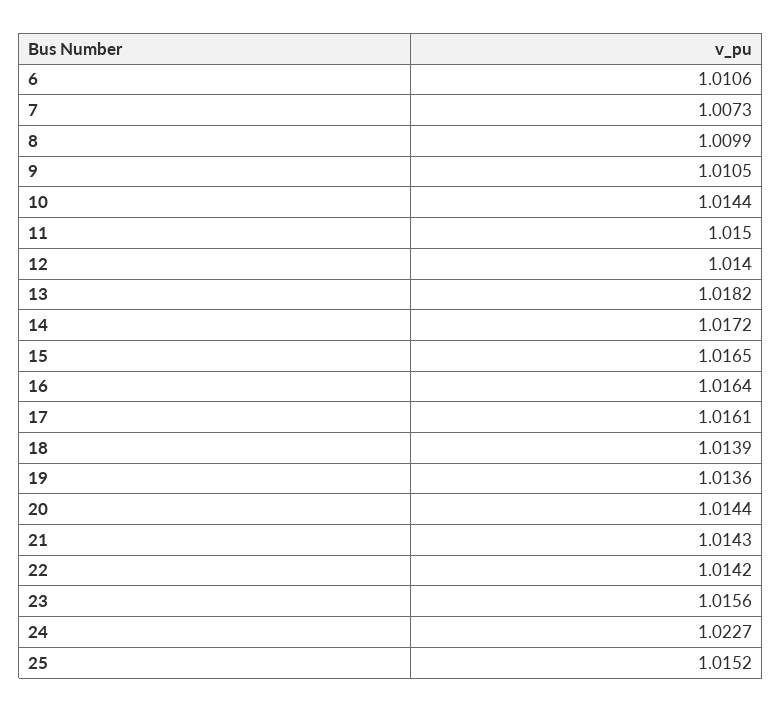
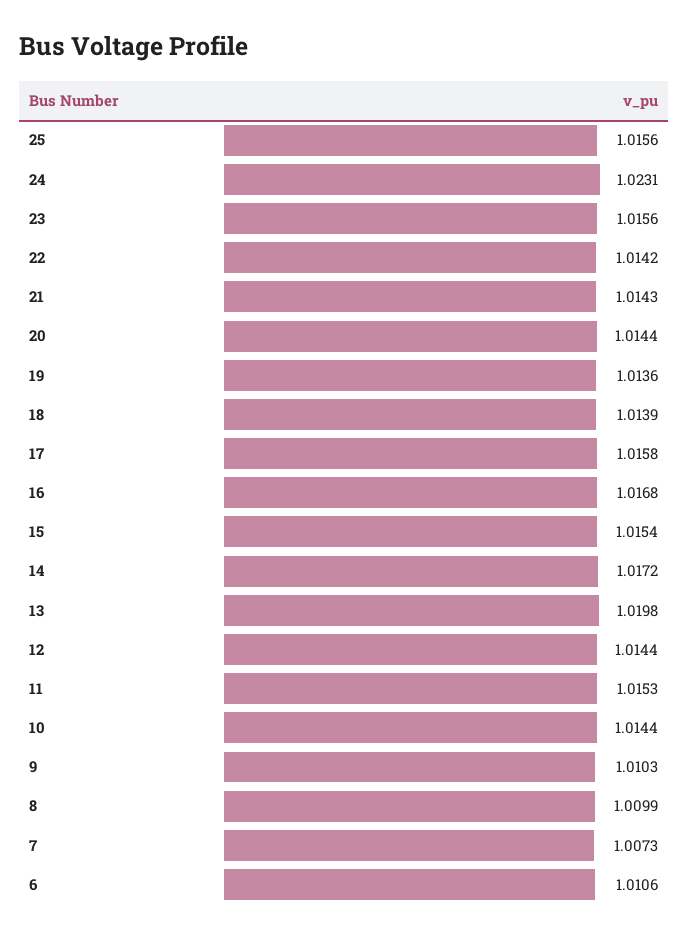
  {
    "6": 1.0106,
    "7": 1.0073,
    "8": 1.0099,
-   "9": 1.0105,
+   "9": 1.0103,
    "10": 1.0144,
-   "11": 1.015,
+   "11": 1.0153,
-   "12": 1.014,
+   "12": 1.0144,
-   "13": 1.0182,
+   "13": 1.0198,
    "14": 1.0172,
-   "15": 1.0165,
+   "15": 1.0154,
-   "16": 1.0164,
+   "16": 1.0168,
-   "17": 1.0161,
+   "17": 1.0158,
    "18": 1.0139,
    "19": 1.0136,
    "20": 1.0144,
    "21": 1.0143,
    "22": 1.0142,
    "23": 1.0156,
-   "24": 1.0227,
+   "24": 1.0231,
-   "25": 1.0152
+   "25": 1.0156
  }

